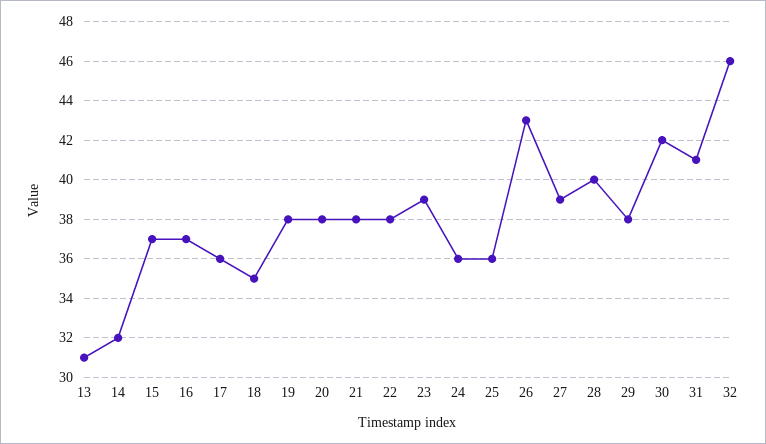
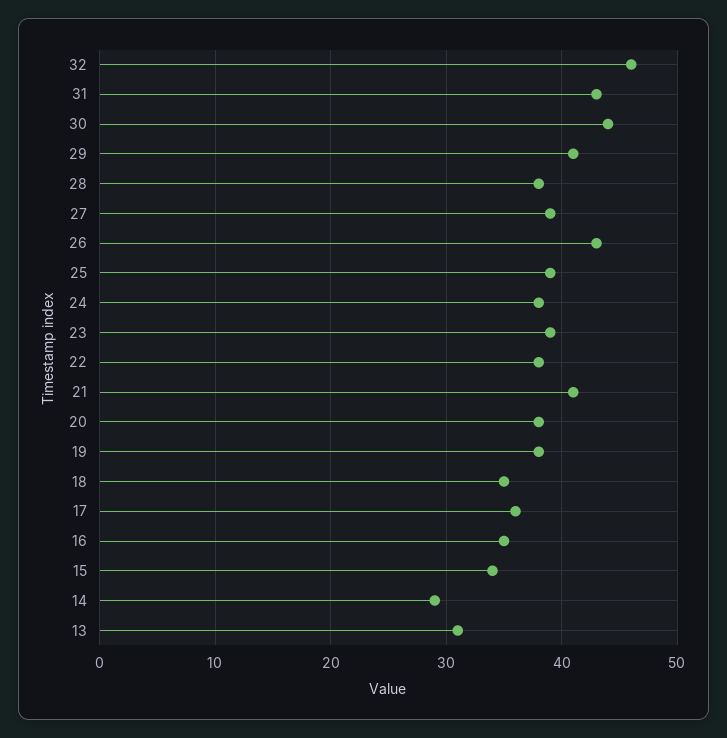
  {
    "13": 31,
-   "14": 32,
+   "14": 29,
-   "15": 37,
+   "15": 34,
-   "16": 37,
+   "16": 35,
    "17": 36,
    "18": 35,
    "19": 38,
    "20": 38,
-   "21": 38,
+   "21": 41,
    "22": 38,
    "23": 39,
-   "24": 36,
+   "24": 38,
-   "25": 36,
+   "25": 39,
    "26": 43,
    "27": 39,
-   "28": 40,
+   "28": 38,
-   "29": 38,
+   "29": 41,
-   "30": 42,
+   "30": 44,
-   "31": 41,
+   "31": 43,
    "32": 46
  }

